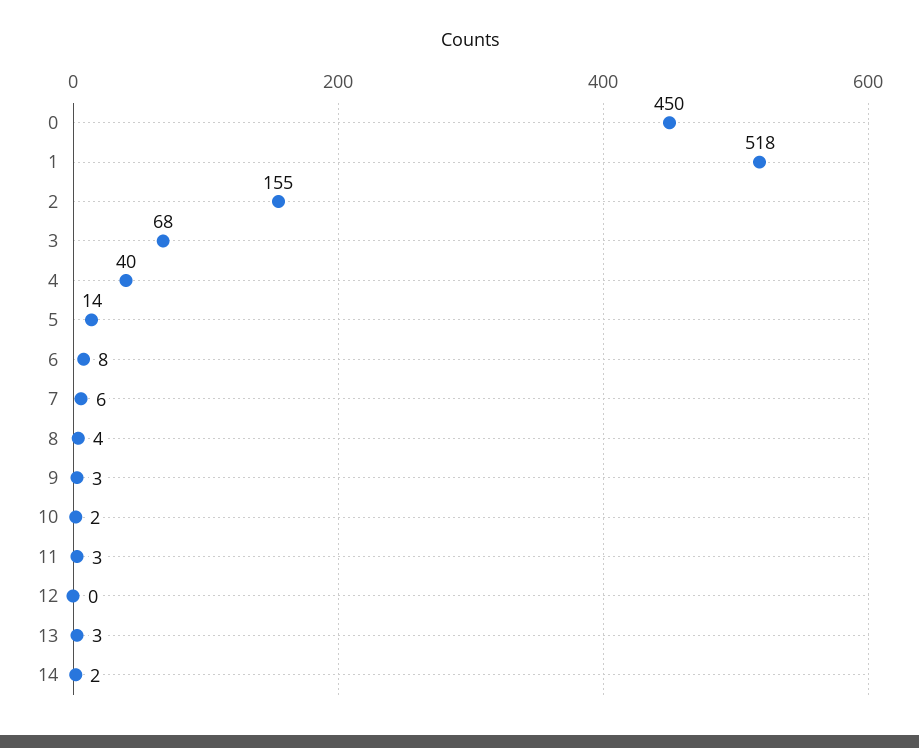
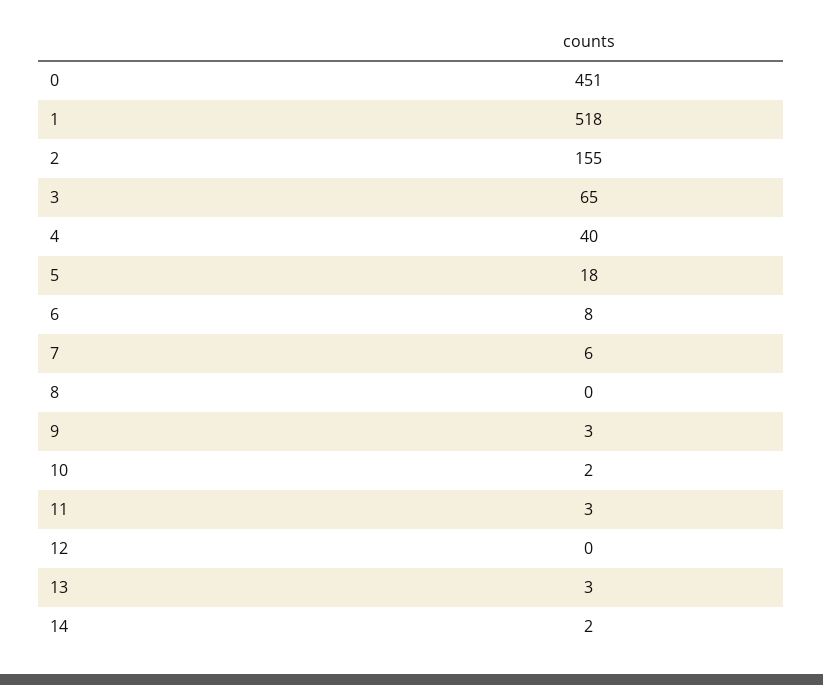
  {
-   "0": 450,
+   "0": 451,
    "1": 518,
    "2": 155,
-   "3": 68,
+   "3": 65,
    "4": 40,
-   "5": 14,
+   "5": 18,
    "6": 8,
    "7": 6,
-   "8": 4,
+   "8": 0,
    "9": 3,
    "10": 2,
    "11": 3,
    "12": 0,
    "13": 3,
    "14": 2
  }

